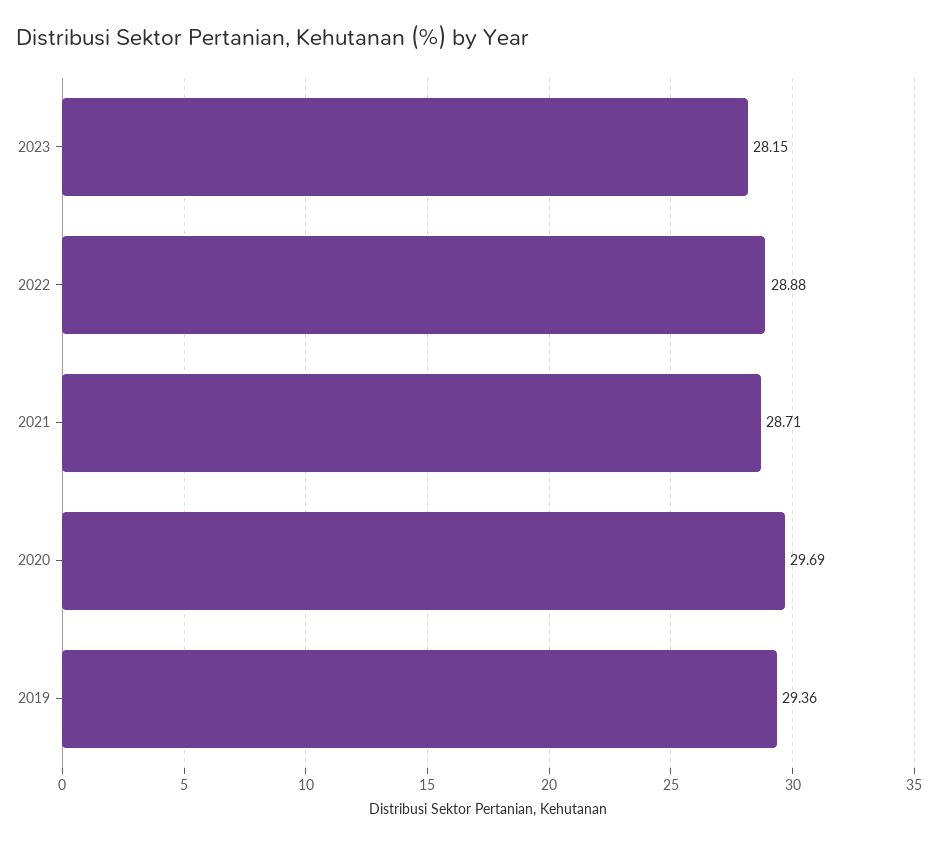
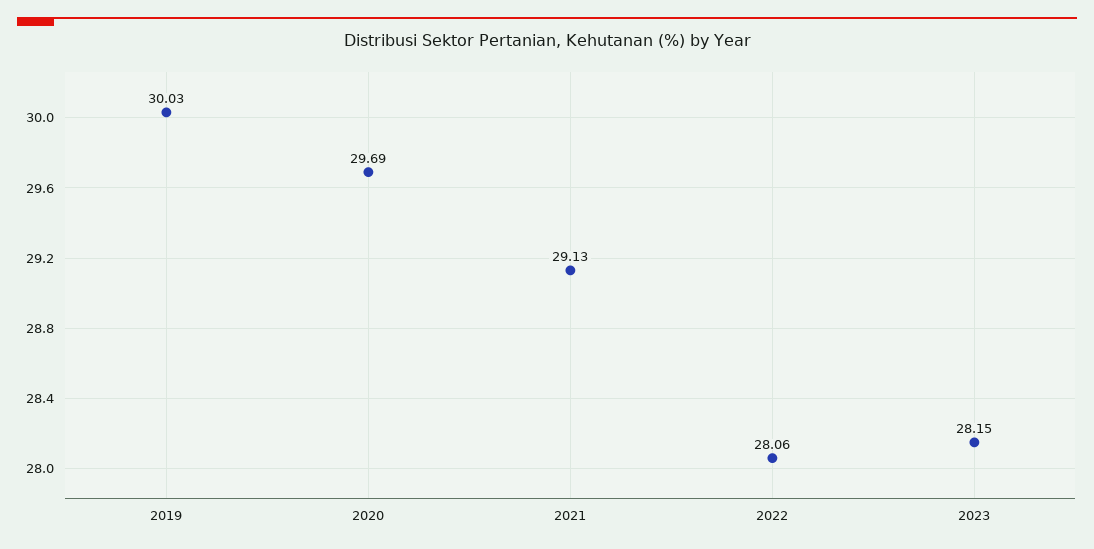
  {
    "2023": 28.15,
-   "2022": 28.88,
+   "2022": 28.06,
-   "2021": 28.71,
+   "2021": 29.13,
    "2020": 29.69,
-   "2019": 29.36
+   "2019": 30.03
  }

